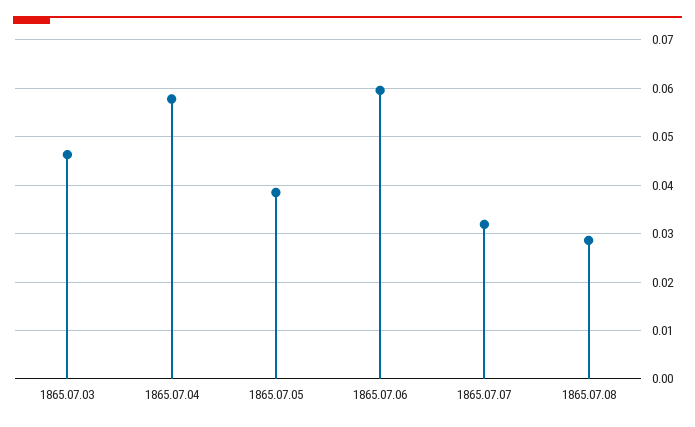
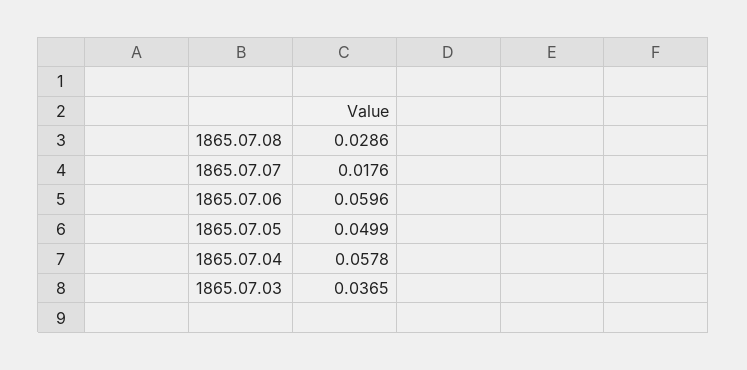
  {
-   "1865.07.03": 0.046,
+   "1865.07.03": 0.0365,
    "1865.07.04": 0.0578,
-   "1865.07.05": 0.038,
+   "1865.07.05": 0.0499,
    "1865.07.06": 0.0596,
-   "1865.07.07": 0.032,
+   "1865.07.07": 0.0176,
    "1865.07.08": 0.0286
  }

